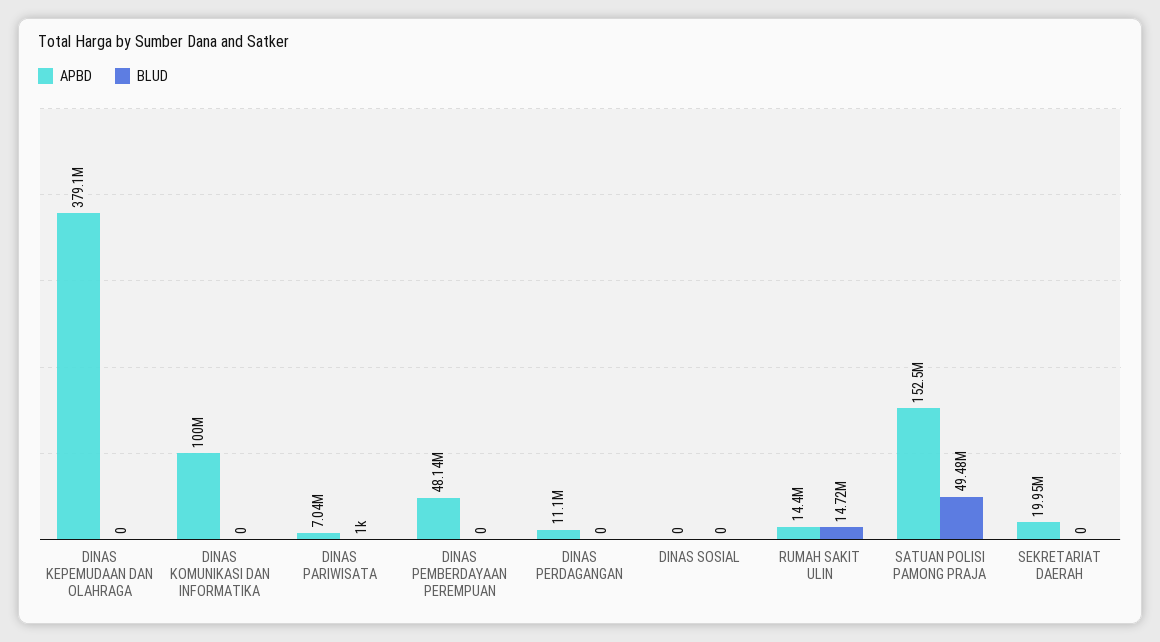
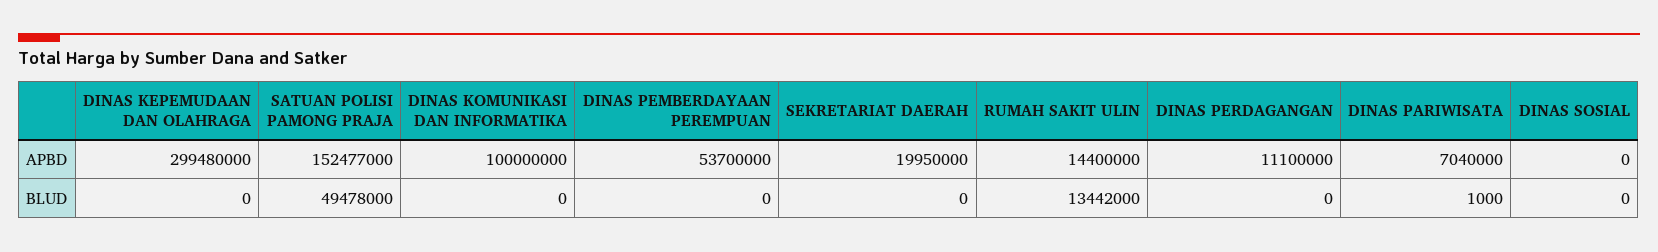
  {
    "APBD": {
-     "DINAS KEPEMUDAAN DAN OLAHRAGA": 379100000,
+     "DINAS KEPEMUDAAN DAN OLAHRAGA": 299480000,
      "DINAS KOMUNIKASI DAN INFORMATIKA": 100000000,
      "DINAS PARIWISATA": 7040000,
-     "DINAS PEMBERDAYAAN PEREMPUAN": 48140000,
+     "DINAS PEMBERDAYAAN PEREMPUAN": 53700000,
      "DINAS PERDAGANGAN": 11100000,
      "DINAS SOSIAL": 0,
      "RUMAH SAKIT ULIN": 14400000,
      "SATUAN POLISI PAMONG PRAJA": 152477000,
      "SEKRETARIAT DAERAH": 19950000
    },
    "BLUD": {
      "DINAS KEPEMUDAAN DAN OLAHRAGA": 0,
      "DINAS KOMUNIKASI DAN INFORMATIKA": 0,
      "DINAS PARIWISATA": 1000,
      "DINAS PEMBERDAYAAN PEREMPUAN": 0,
      "DINAS PERDAGANGAN": 0,
      "DINAS SOSIAL": 0,
-     "RUMAH SAKIT ULIN": 14720000,
+     "RUMAH SAKIT ULIN": 13442000,
      "SATUAN POLISI PAMONG PRAJA": 49478000,
      "SEKRETARIAT DAERAH": 0
    }
  }

